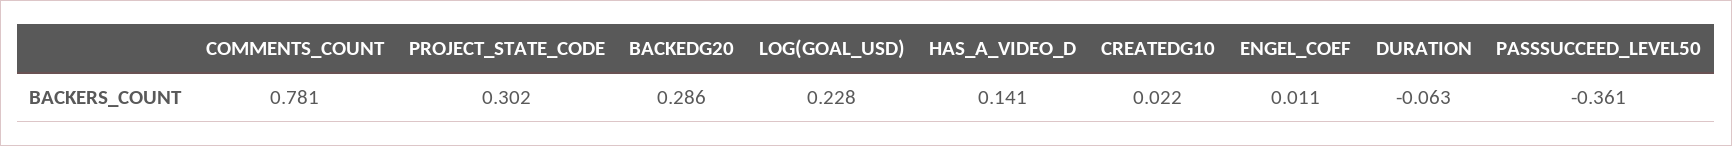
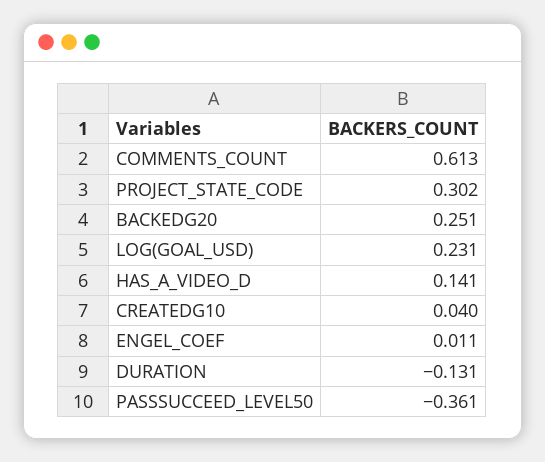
  {
-   "COMMENTS_COUNT": 0.781,
+   "COMMENTS_COUNT": 0.613,
    "PROJECT_STATE_CODE": 0.302,
-   "BACKEDG20": 0.286,
+   "BACKEDG20": 0.251,
-   "LOG(GOAL_USD)": 0.228,
+   "LOG(GOAL_USD)": 0.231,
    "HAS_A_VIDEO_D": 0.141,
-   "CREATEDG10": 0.022,
+   "CREATEDG10": 0.04,
    "ENGEL_COEF": 0.011,
-   "DURATION": -0.063,
+   "DURATION": -0.131,
    "PASSSUCCEED_LEVEL50": -0.361
  }

